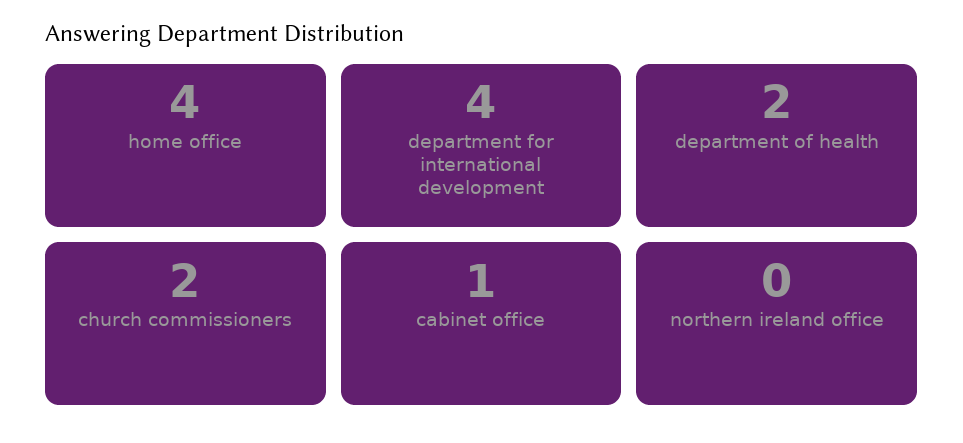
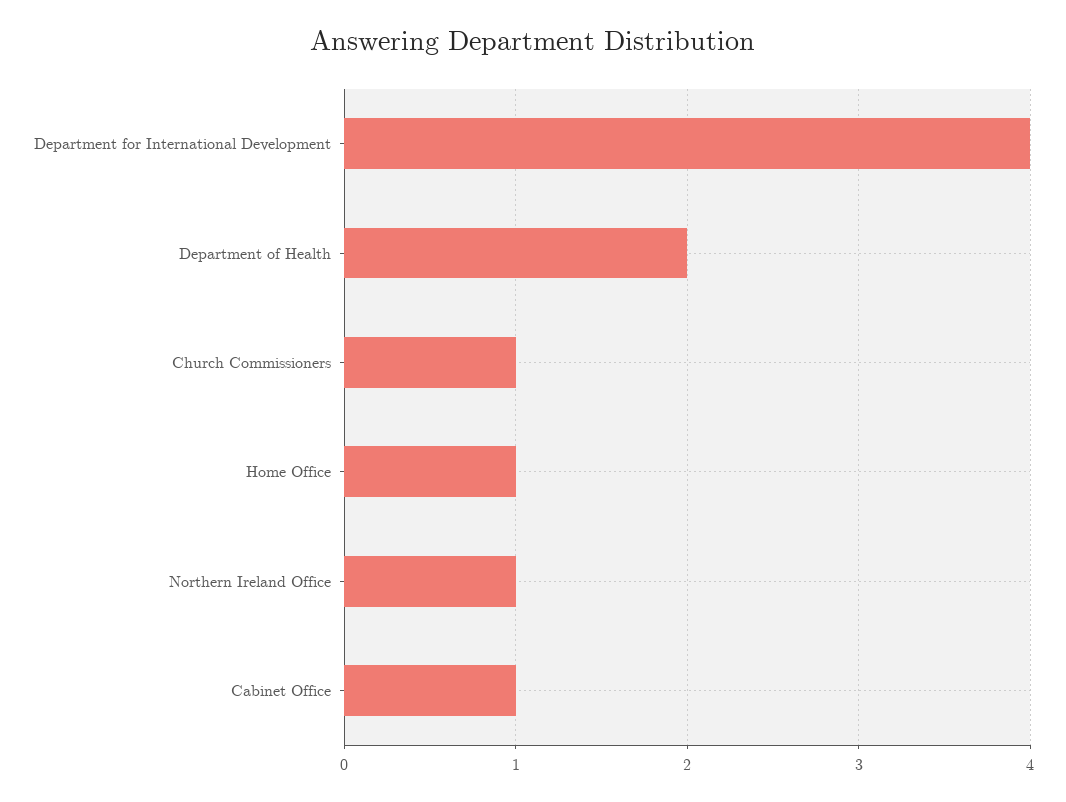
  {
-   "home office": 4,
+   "home office": 1,
    "department for international development": 4,
    "department of health": 2,
-   "church commissioners": 2,
+   "church commissioners": 1,
    "cabinet office": 1,
-   "northern ireland office": 0
+   "northern ireland office": 1
  }

